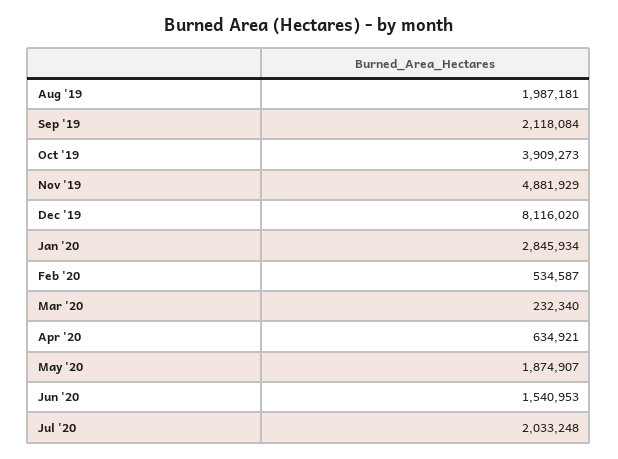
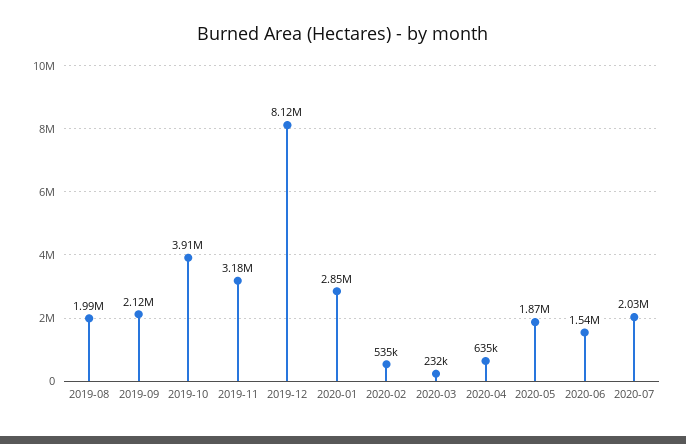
  {
    "Aug '19": 1987181,
    "Sep '19": 2118084,
    "Oct '19": 3909273,
-   "Nov '19": 4881929,
+   "Nov '19": 3180000,
    "Dec '19": 8116020,
    "Jan '20": 2845934,
    "Feb '20": 534587,
    "Mar '20": 232340,
    "Apr '20": 634921,
    "May '20": 1874907,
    "Jun '20": 1540953,
    "Jul '20": 2033248
  }

